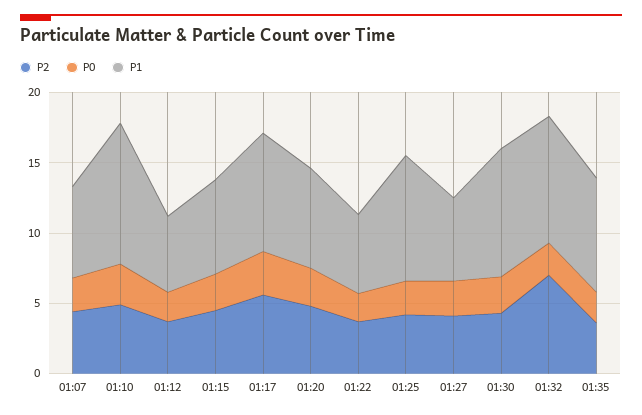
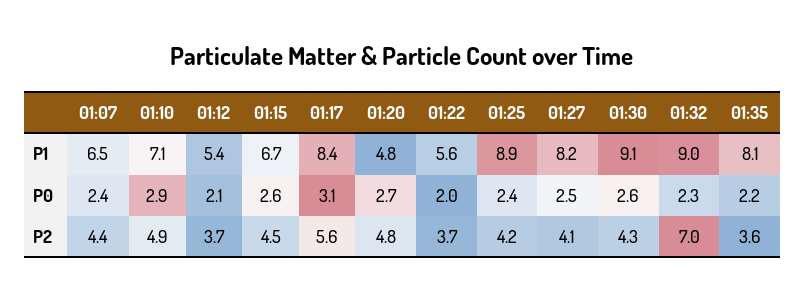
  {
    "P2": {
      "01:07": 4.4,
      "01:10": 4.9,
      "01:12": 3.7,
      "01:15": 4.5,
      "01:17": 5.6,
      "01:20": 4.8,
      "01:22": 3.7,
      "01:25": 4.2,
      "01:27": 4.1,
      "01:30": 4.3,
      "01:32": 7,
      "01:35": 3.6
    },
    "P0": {
      "01:07": 2.4,
      "01:10": 2.9,
      "01:12": 2.1,
      "01:15": 2.6,
      "01:17": 3.1,
      "01:20": 2.7,
      "01:22": 2,
      "01:25": 2.4,
      "01:27": 2.5,
      "01:30": 2.6,
      "01:32": 2.3,
      "01:35": 2.2
    },
    "P1": {
      "01:07": 6.5,
-     "01:10": 10,
+     "01:10": 7.1,
      "01:12": 5.4,
      "01:15": 6.7,
      "01:17": 8.4,
-     "01:20": 7,
+     "01:20": 4.8,
      "01:22": 5.6,
      "01:25": 8.9,
-     "01:27": 6,
+     "01:27": 8.2,
      "01:30": 9.1,
      "01:32": 9,
      "01:35": 8.1
    }
  }

